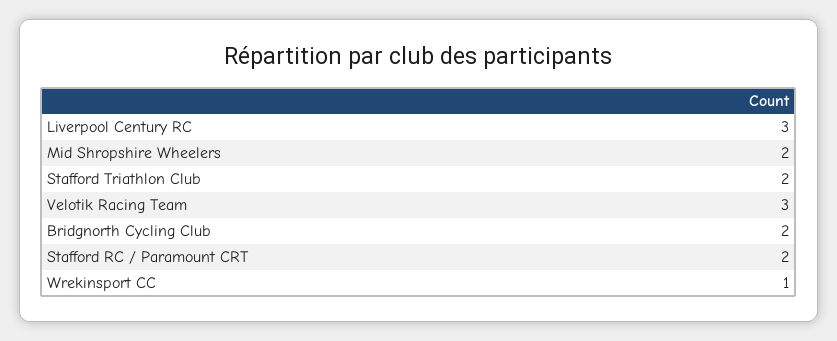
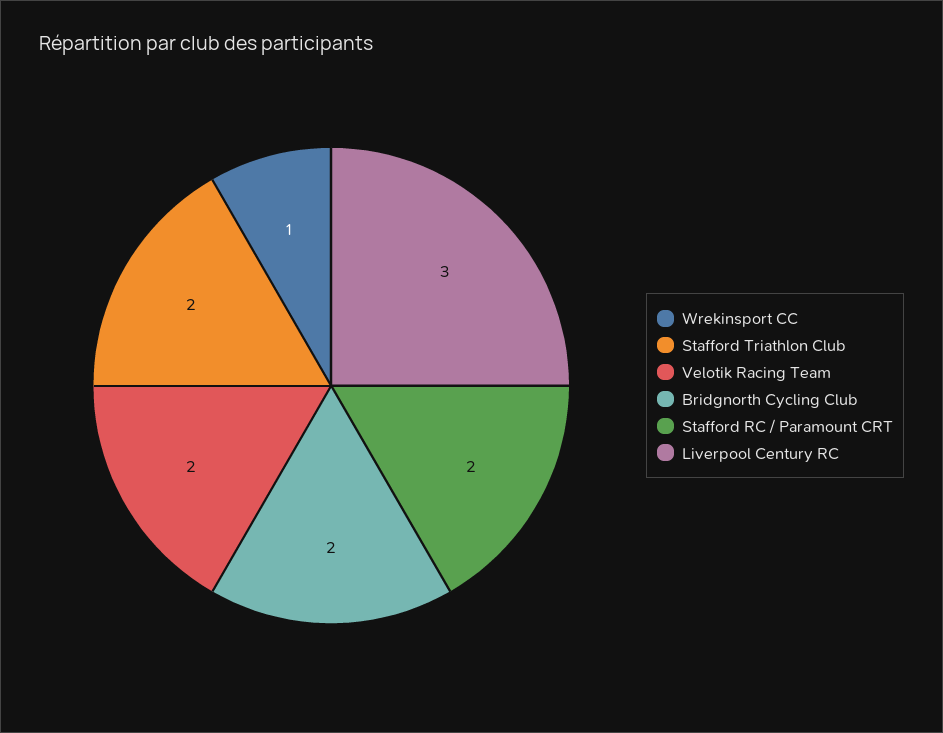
  {
    "Liverpool Century RC": 3,
-   "Mid Shropshire Wheelers": 2,
    "Stafford Triathlon Club": 2,
-   "Velotik Racing Team": 3,
+   "Velotik Racing Team": 2,
    "Bridgnorth Cycling Club": 2,
    "Stafford RC / Paramount CRT": 2,
    "Wrekinsport CC": 1
  }

